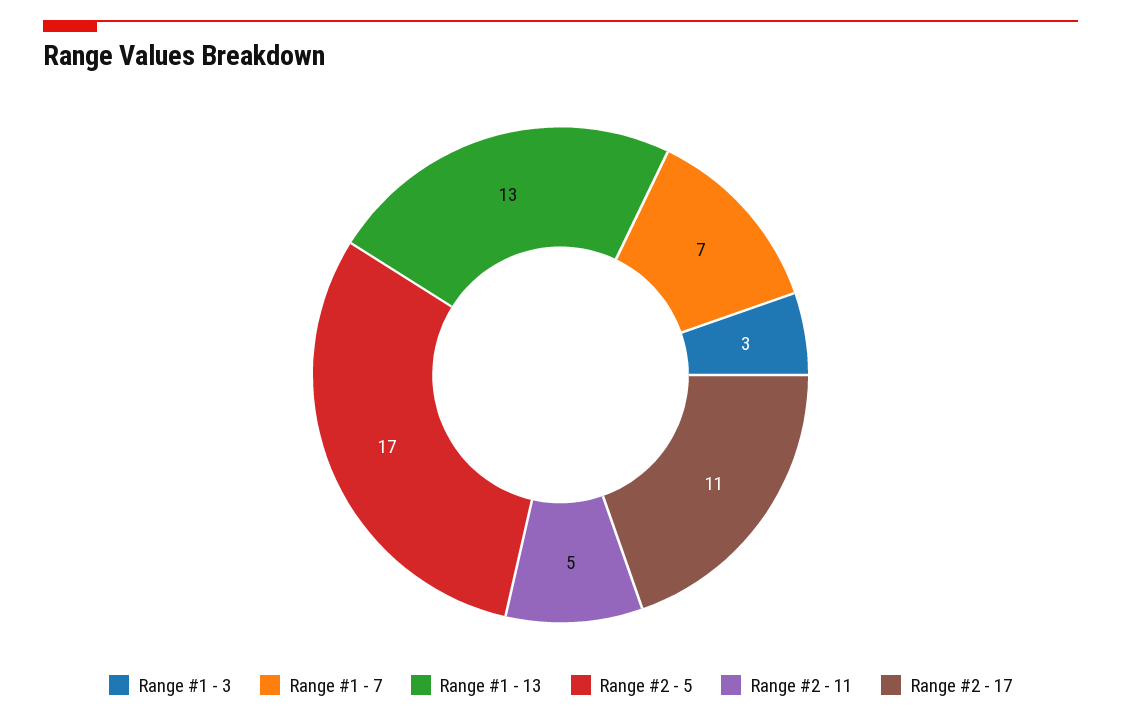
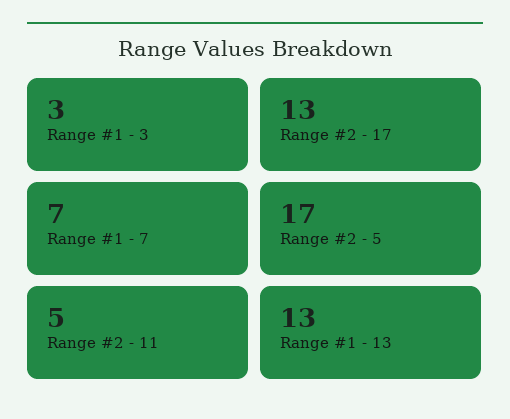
  {
    "Range #1 - 3": 3,
    "Range #1 - 7": 7,
    "Range #1 - 13": 13,
    "Range #2 - 5": 17,
    "Range #2 - 11": 5,
-   "Range #2 - 17": 11
+   "Range #2 - 17": 13
  }

